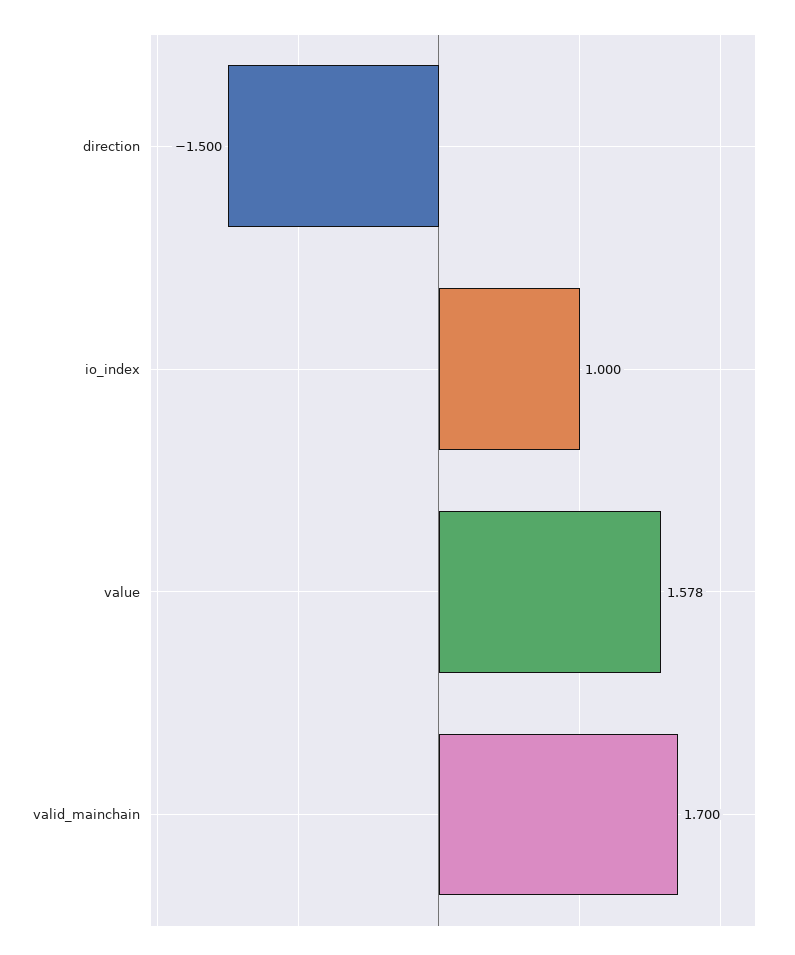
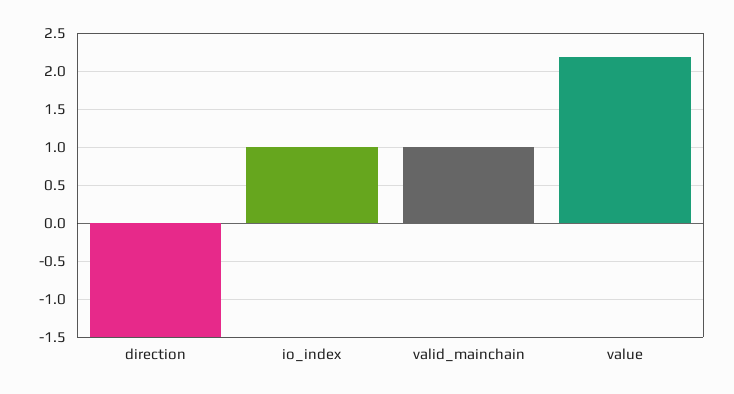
  {
    "direction": -1.5,
    "io_index": 1,
-   "value": 1.578,
+   "value": 2.2,
-   "valid_mainchain": 1.7
+   "valid_mainchain": 1
  }

